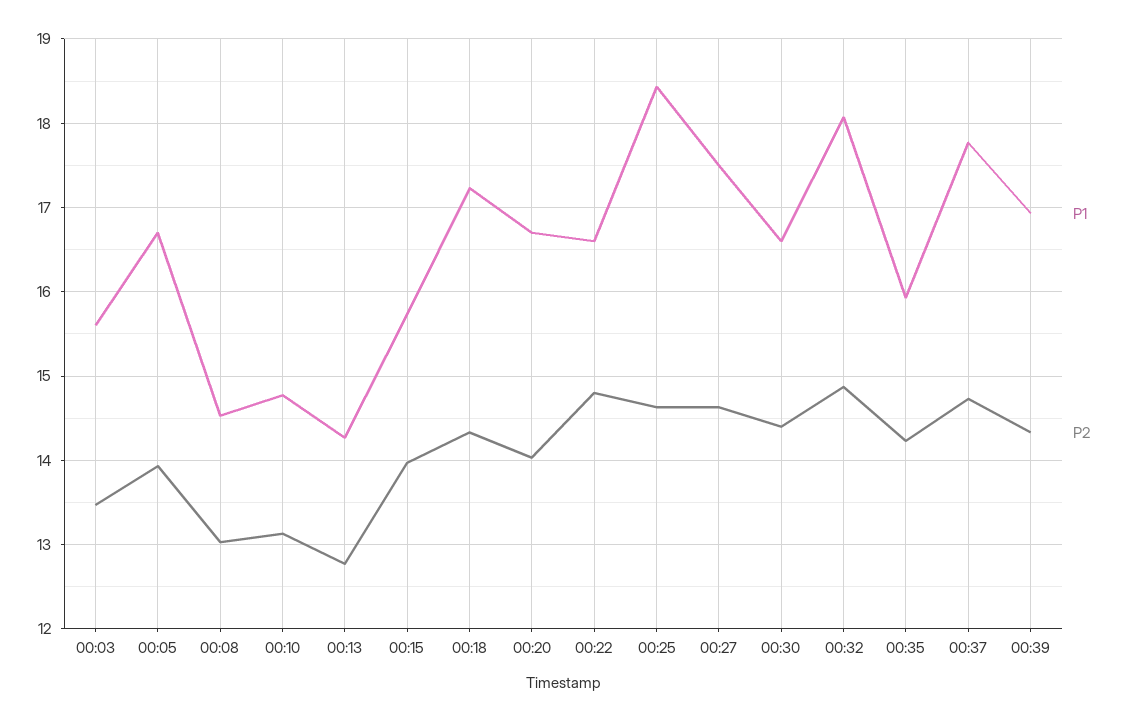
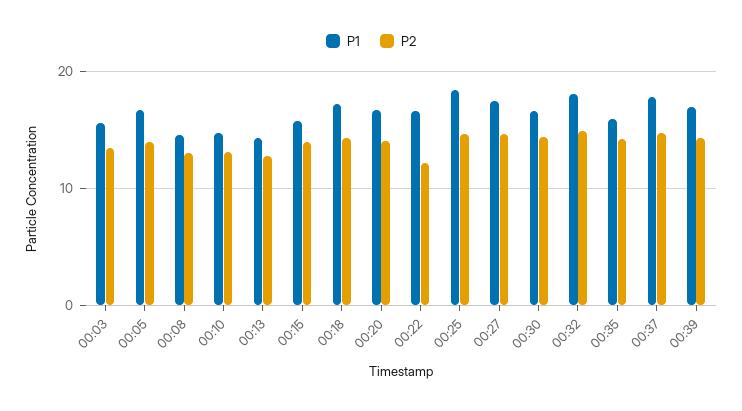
  {
    "P1": {
      "00:03": 15.6,
      "00:05": 16.7,
      "00:08": 14.5,
      "00:10": 14.8,
      "00:13": 14.3,
      "00:15": 15.7,
      "00:18": 17.2,
      "00:20": 16.7,
      "00:22": 16.6,
      "00:25": 18.4,
      "00:27": 17.5,
      "00:30": 16.6,
      "00:32": 18.1,
      "00:35": 15.9,
      "00:37": 17.8,
      "00:39": 16.9
    },
    "P2": {
      "00:03": 13.5,
      "00:05": 13.9,
      "00:08": 13,
      "00:10": 13.1,
      "00:13": 12.8,
      "00:15": 14,
      "00:18": 14.3,
      "00:20": 14,
-     "00:22": 14.8,
+     "00:22": 12,
      "00:25": 14.6,
      "00:27": 14.6,
      "00:30": 14.4,
      "00:32": 14.9,
      "00:35": 14.2,
      "00:37": 14.7,
      "00:39": 14.3
    }
  }

